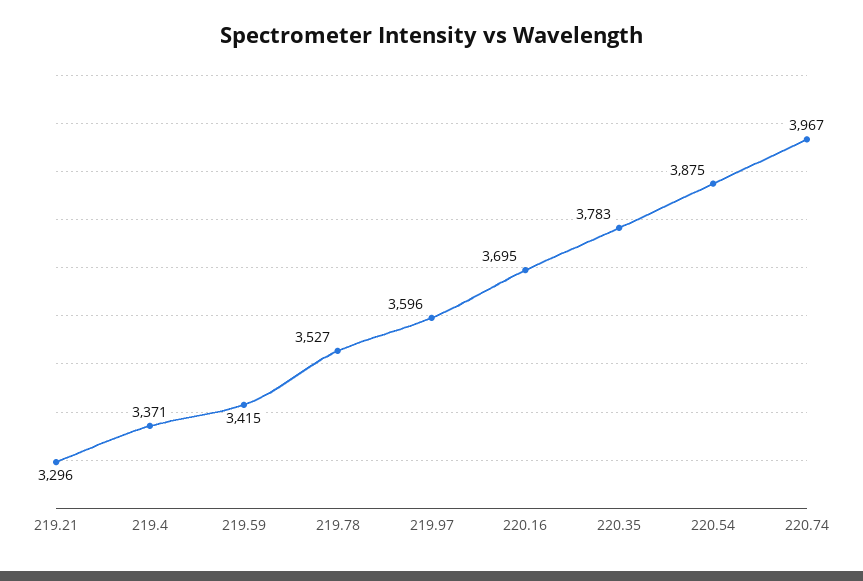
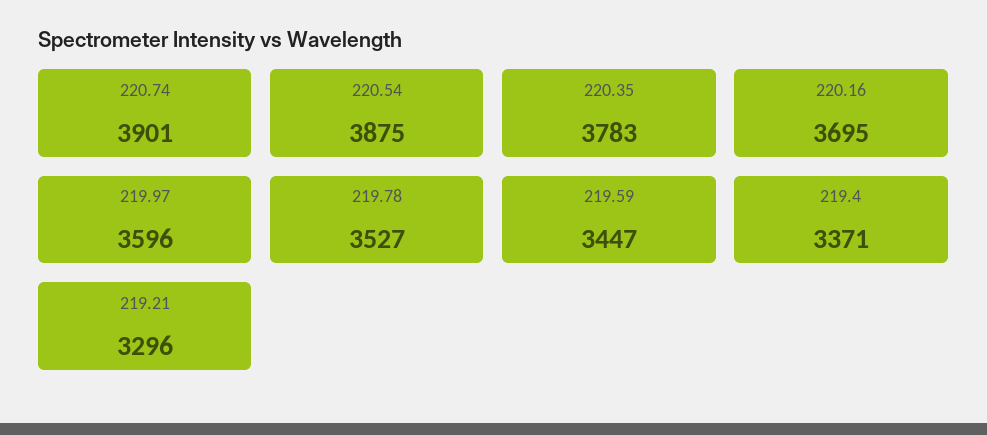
  {
    "219.21": 3296,
    "219.4": 3371,
-   "219.59": 3415,
+   "219.59": 3447,
    "219.78": 3527,
    "219.97": 3596,
    "220.16": 3695,
    "220.35": 3783,
    "220.54": 3875,
-   "220.74": 3967
+   "220.74": 3901
  }

